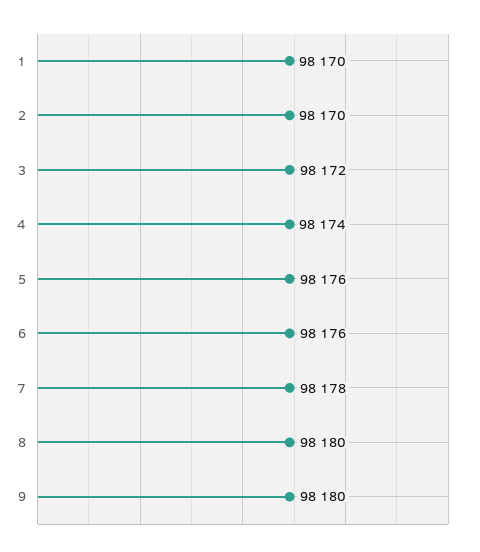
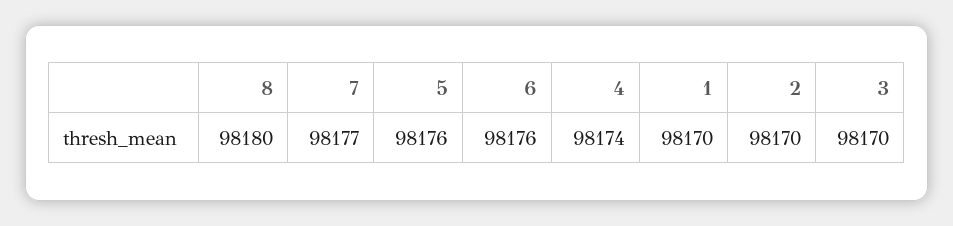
  {
    "1": 98170,
    "2": 98170,
-   "3": 98172,
+   "3": 98170,
    "4": 98174,
    "5": 98176,
    "6": 98176,
-   "7": 98178,
+   "7": 98177,
-   "8": 98180,
+   "8": 98180
-   "9": 98180
  }

